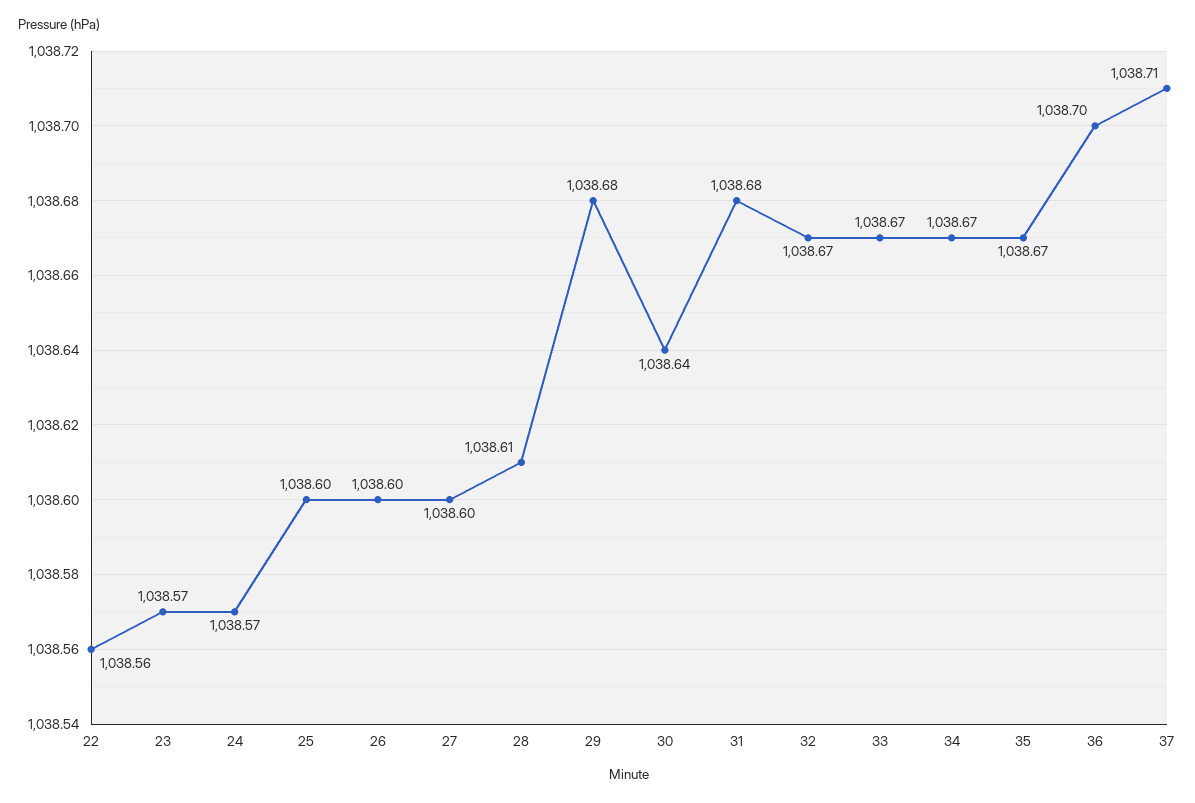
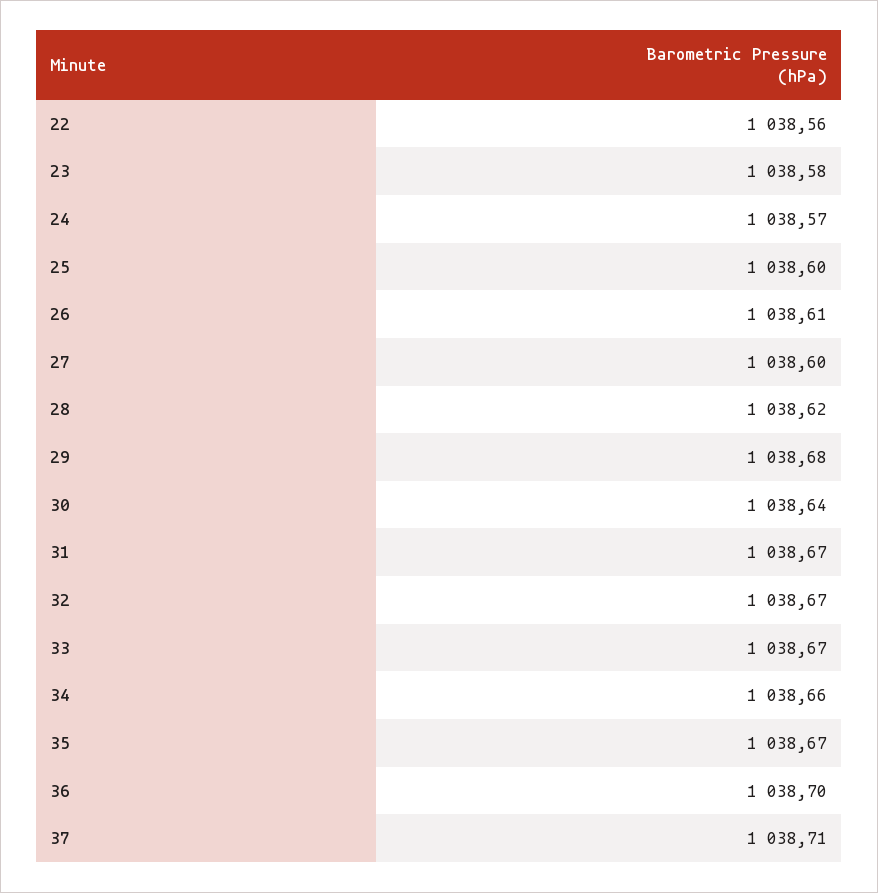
  {
    "22": 1038.56,
-   "23": 1038.57,
+   "23": 1038.58,
    "24": 1038.57,
    "25": 1038.6,
-   "26": 1038.6,
+   "26": 1038.61,
    "27": 1038.6,
-   "28": 1038.61,
+   "28": 1038.62,
    "29": 1038.68,
    "30": 1038.64,
-   "31": 1038.68,
+   "31": 1038.67,
    "32": 1038.67,
    "33": 1038.67,
-   "34": 1038.67,
+   "34": 1038.66,
    "35": 1038.67,
    "36": 1038.7,
    "37": 1038.71
  }

